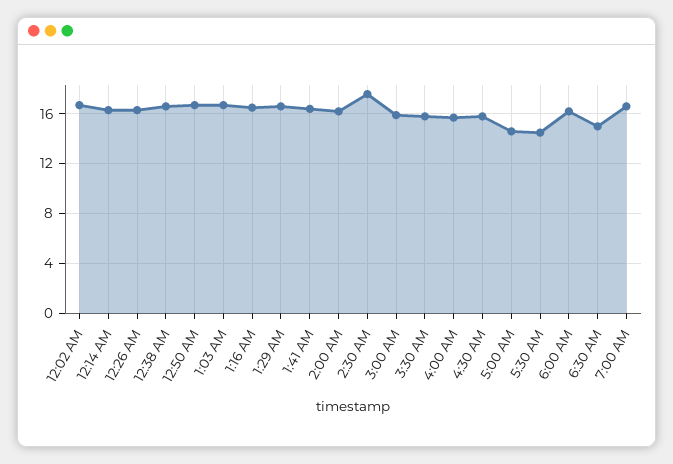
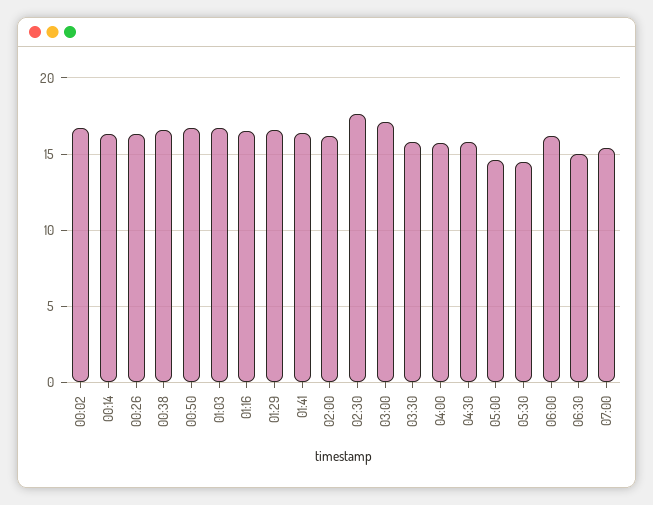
  {
    "12:02 AM": 16.5,
    "12:14 AM": 16.5,
    "12:26 AM": 16.5,
    "12:38 AM": 16.5,
    "12:50 AM": 16.5,
    "1:03 AM": 16.5,
    "1:16 AM": 16.5,
    "1:29 AM": 16.5,
    "1:41 AM": 16.5,
    "2:00 AM": 16,
    "2:30 AM": 17.5,
-   "3:00 AM": 16,
+   "3:00 AM": 17,
    "3:30 AM": 16,
    "4:00 AM": 15.5,
    "4:30 AM": 16,
    "5:00 AM": 14.5,
    "5:30 AM": 14.5,
    "6:00 AM": 16,
    "6:30 AM": 15,
-   "7:00 AM": 16.5
+   "7:00 AM": 15.5
  }

